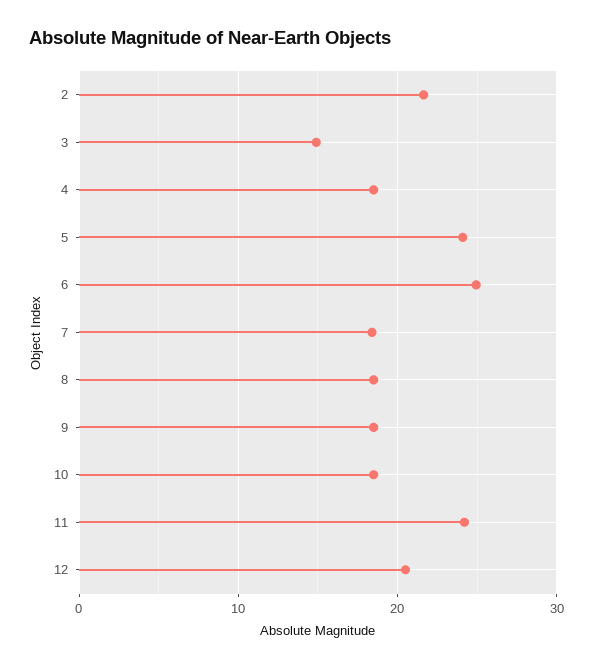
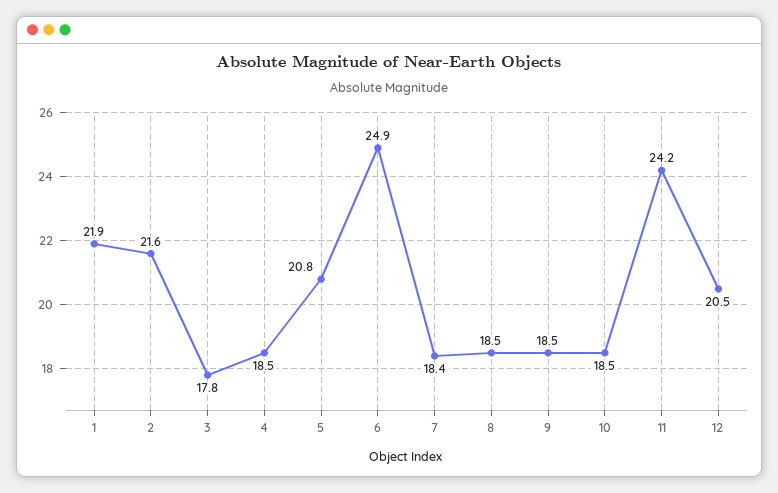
  {
    "2": 21.6,
-   "3": 15,
+   "3": 17.8,
    "4": 18.5,
-   "5": 24,
+   "5": 20.8,
    "6": 24.9,
    "7": 18.4,
    "8": 18.5,
    "9": 18.5,
    "10": 18.5,
    "11": 24.2,
-   "12": 20.5
+   "12": 20.5,
+   "1": 21.9
  }

